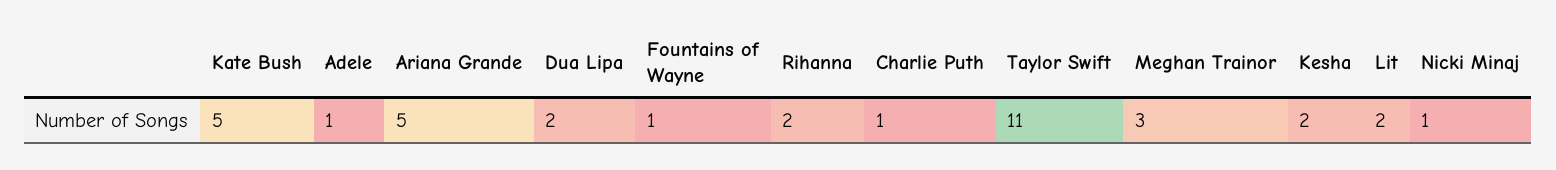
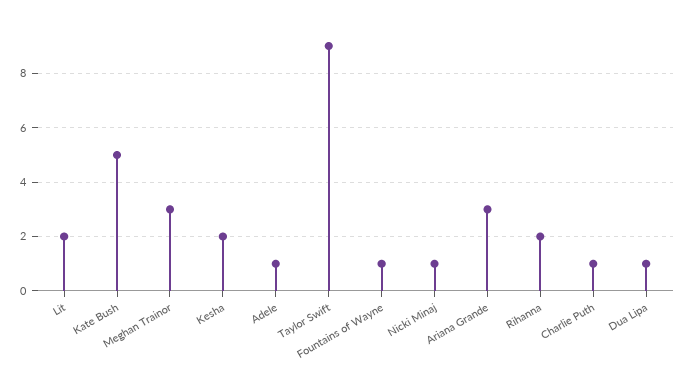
  {
    "Kate Bush": 5,
    "Adele": 1,
-   "Ariana Grande": 5,
+   "Ariana Grande": 3,
-   "Dua Lipa": 2,
+   "Dua Lipa": 1,
    "Fountains of Wayne": 1,
    "Rihanna": 2,
    "Charlie Puth": 1,
-   "Taylor Swift": 11,
+   "Taylor Swift": 9,
    "Meghan Trainor": 3,
    "Kesha": 2,
    "Lit": 2,
    "Nicki Minaj": 1
  }

